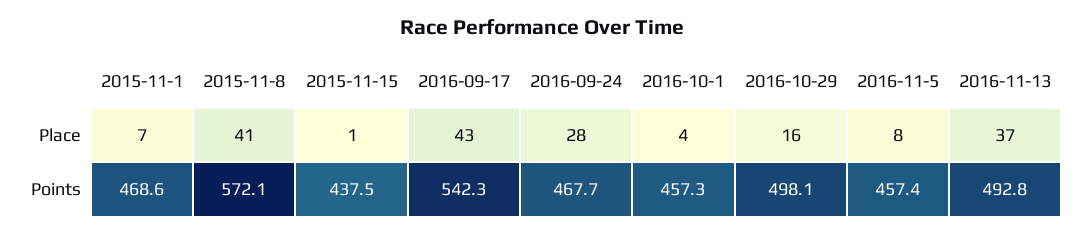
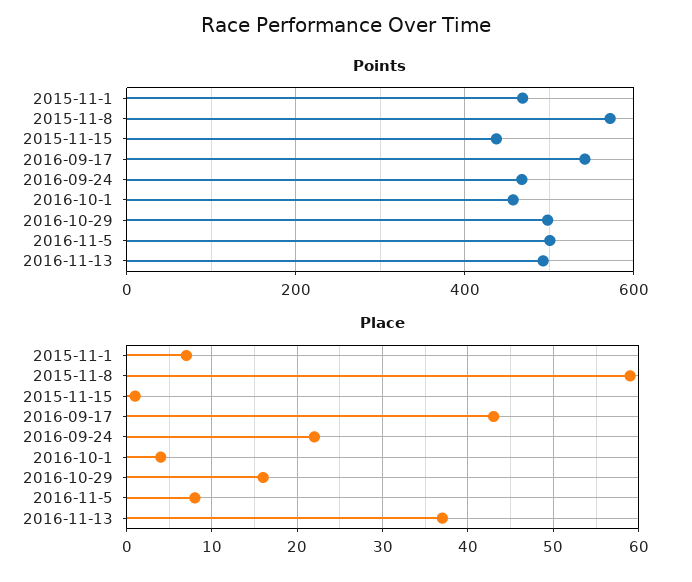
  {
    "Place": {
      "2015-11-1": 7,
-     "2015-11-8": 41,
+     "2015-11-8": 59,
      "2015-11-15": 1,
      "2016-09-17": 43,
-     "2016-09-24": 28,
+     "2016-09-24": 22,
      "2016-10-1": 4,
      "2016-10-29": 16,
      "2016-11-5": 8,
      "2016-11-13": 37
    },
    "Points": {
      "2015-11-1": 468.6,
      "2015-11-8": 572.1,
      "2015-11-15": 437.5,
      "2016-09-17": 542.3,
      "2016-09-24": 467.7,
      "2016-10-1": 457.3,
      "2016-10-29": 498.1,
-     "2016-11-5": 457.4,
+     "2016-11-5": 500,
      "2016-11-13": 492.8
    }
  }

